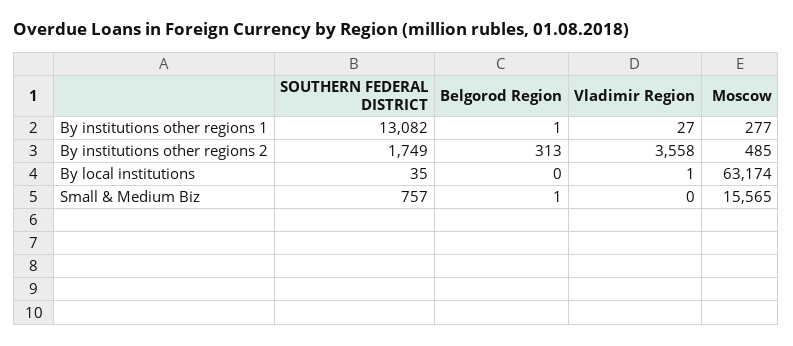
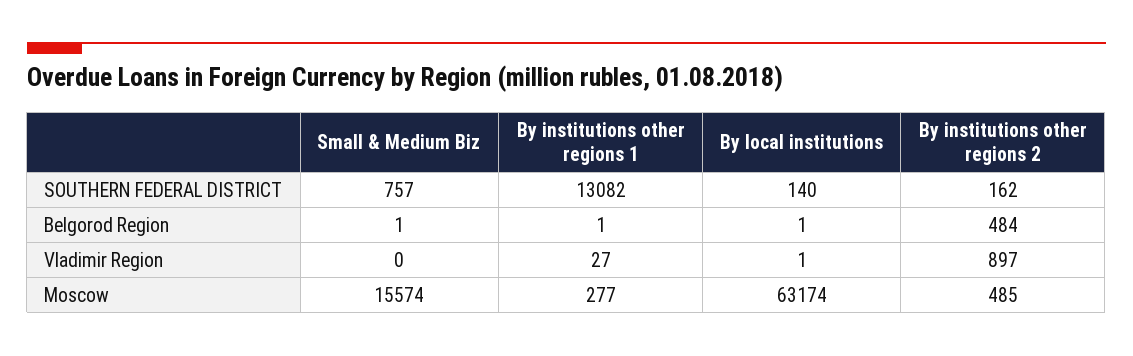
  {
    "SOUTHERN FEDERAL DISTRICT": {
      "By institutions other regions 1": 13082,
-     "By institutions other regions 2": 1749,
+     "By institutions other regions 2": 162,
-     "By local institutions": 35,
+     "By local institutions": 140,
      "Small & Medium Biz": 757
    },
    "Belgorod Region": {
      "By institutions other regions 1": 1,
-     "By institutions other regions 2": 313,
+     "By institutions other regions 2": 484,
-     "By local institutions": 0,
+     "By local institutions": 1,
      "Small & Medium Biz": 1
    },
    "Vladimir Region": {
      "By institutions other regions 1": 27,
-     "By institutions other regions 2": 3558,
+     "By institutions other regions 2": 897,
      "By local institutions": 1,
      "Small & Medium Biz": 0
    },
    "Moscow": {
      "By institutions other regions 1": 277,
      "By institutions other regions 2": 485,
      "By local institutions": 63174,
-     "Small & Medium Biz": 15565
+     "Small & Medium Biz": 15574
    }
  }

